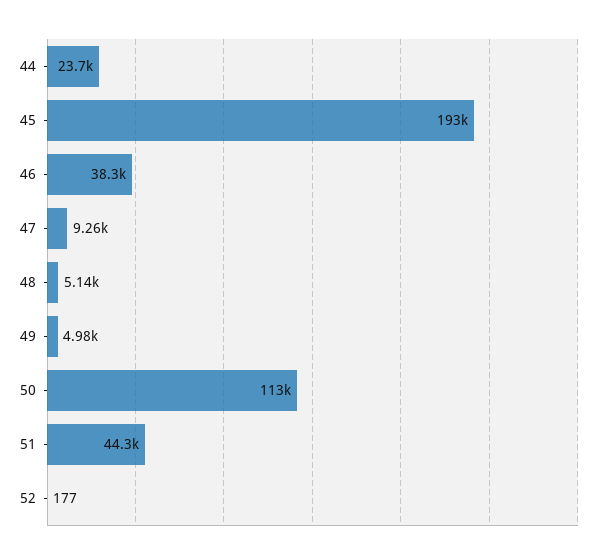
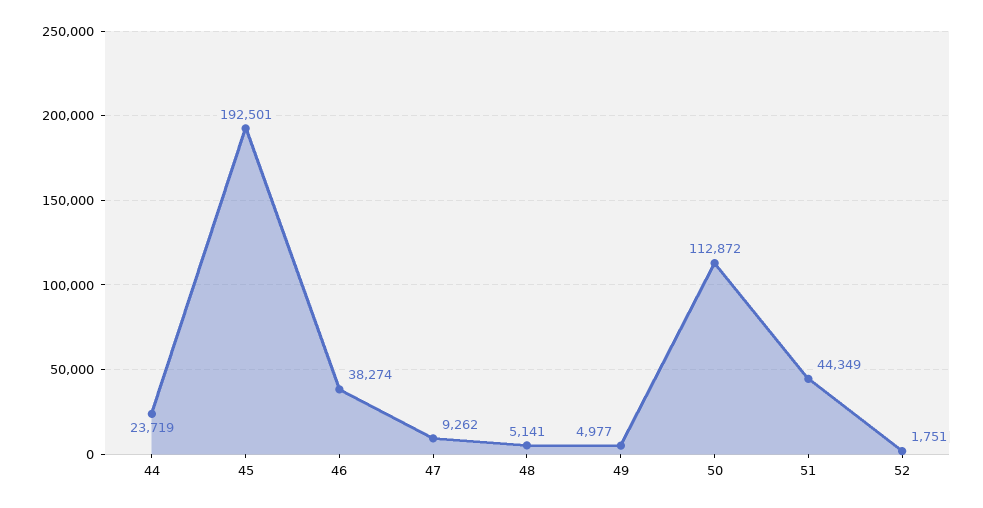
  {
    "44": 23719,
    "45": 192501,
    "46": 38274,
    "47": 9262,
    "48": 5141,
    "49": 4977,
    "50": 112872,
    "51": 44349,
-   "52": 177
+   "52": 1751
  }

